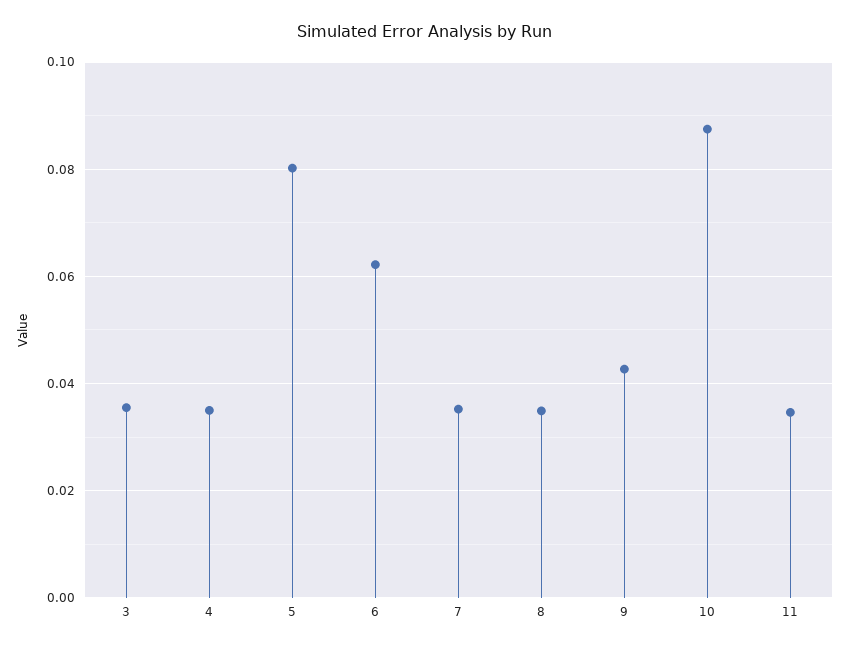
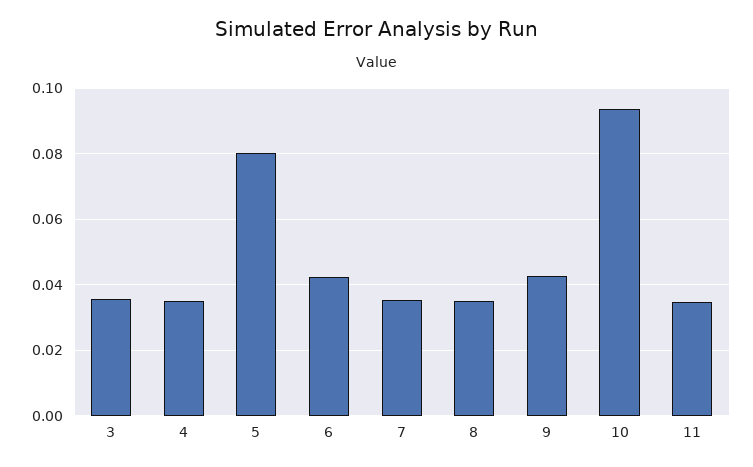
  {
    "3": 0.036,
    "4": 0.036,
    "5": 0.08,
-   "6": 0.062,
+   "6": 0.042,
    "7": 0.036,
    "8": 0.034,
    "9": 0.042,
-   "10": 0.088,
+   "10": 0.094,
    "11": 0.034
  }

